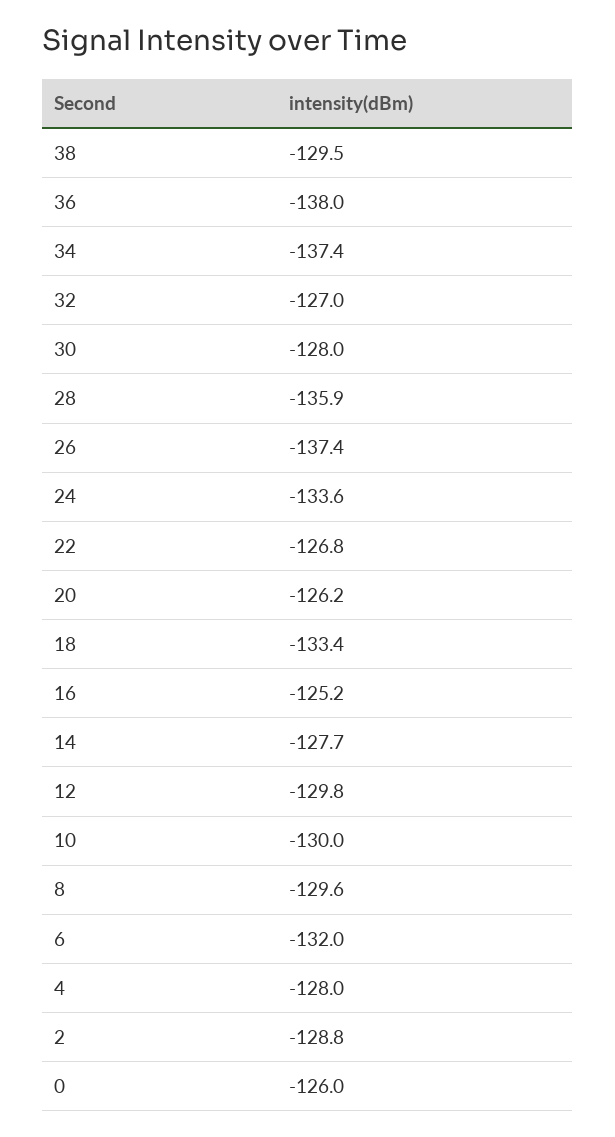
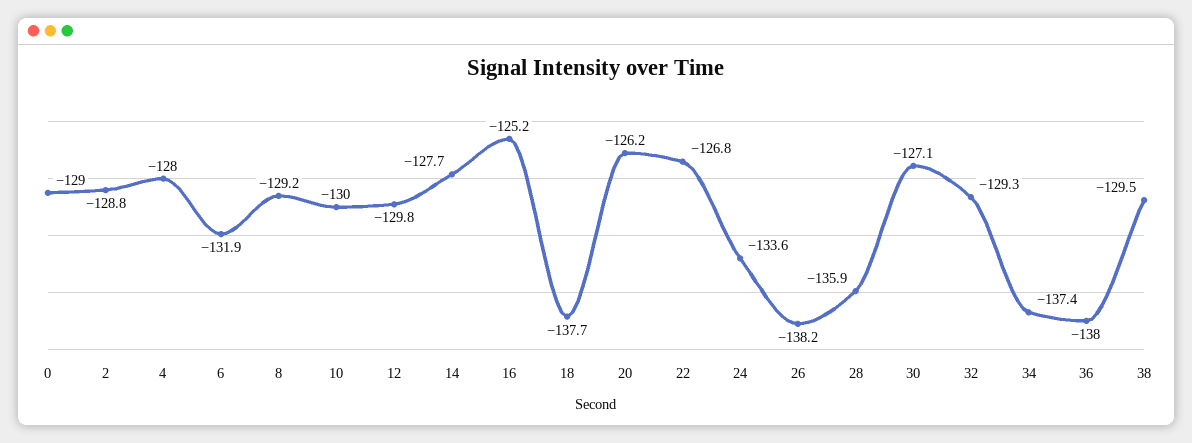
  {
    "38": -129.5,
    "36": -138,
    "34": -137.4,
-   "32": -127,
+   "32": -129.3,
-   "30": -128,
+   "30": -127.1,
    "28": -135.9,
-   "26": -137.4,
+   "26": -138.2,
    "24": -133.6,
    "22": -126.8,
    "20": -126.2,
-   "18": -133.4,
+   "18": -137.7,
    "16": -125.2,
    "14": -127.7,
    "12": -129.8,
    "10": -130,
-   "8": -129.6,
+   "8": -129.2,
-   "6": -132,
+   "6": -131.9,
    "4": -128,
    "2": -128.8,
-   "0": -126
+   "0": -129
  }

